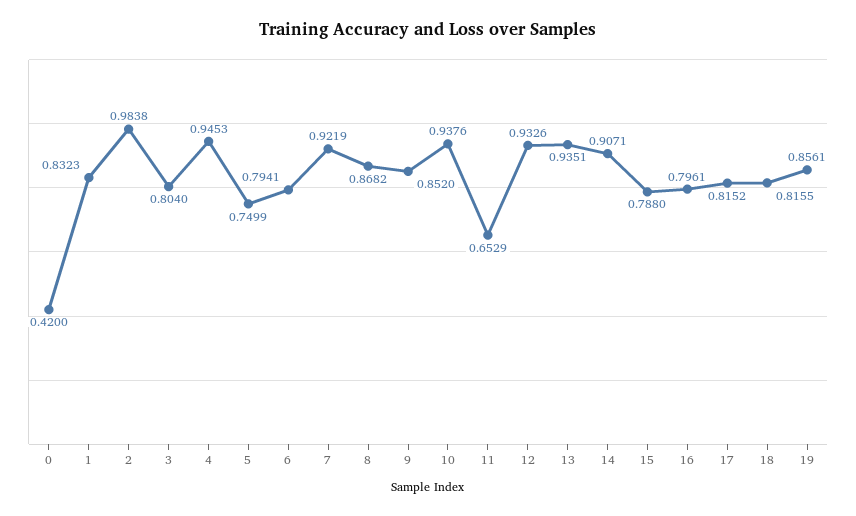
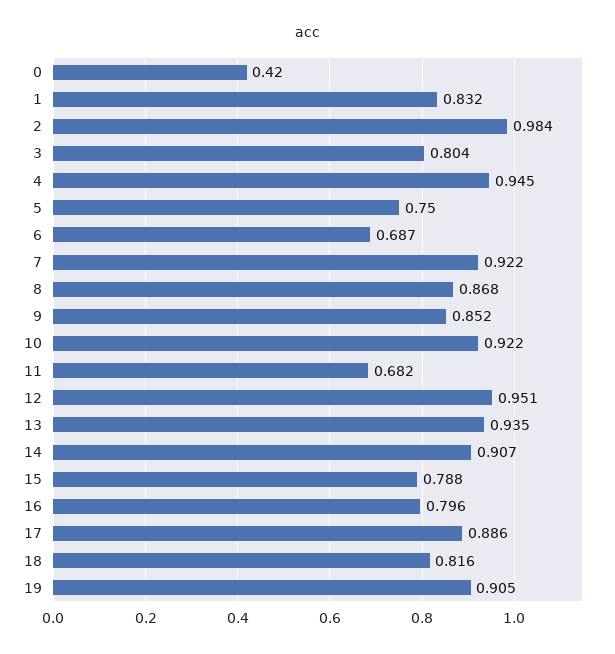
  {
    "0": 0.42,
    "1": 0.8323,
    "2": 0.9838,
    "3": 0.804,
    "4": 0.9453,
    "5": 0.7499,
-   "6": 0.7941,
+   "6": 0.687,
    "7": 0.9219,
    "8": 0.8682,
    "9": 0.852,
-   "10": 0.9376,
+   "10": 0.922,
-   "11": 0.6529,
+   "11": 0.682,
-   "12": 0.9326,
+   "12": 0.951,
    "13": 0.9351,
    "14": 0.9071,
    "15": 0.788,
    "16": 0.7961,
-   "17": 0.8152,
+   "17": 0.886,
    "18": 0.8155,
-   "19": 0.8561
+   "19": 0.905
  }

